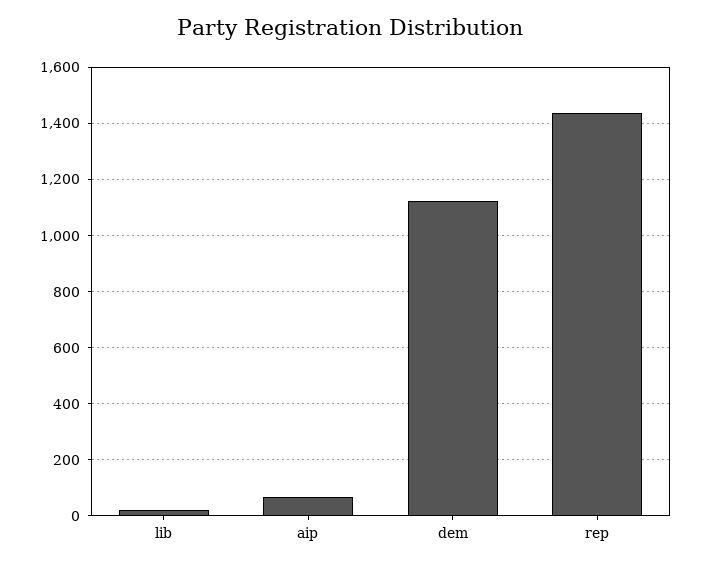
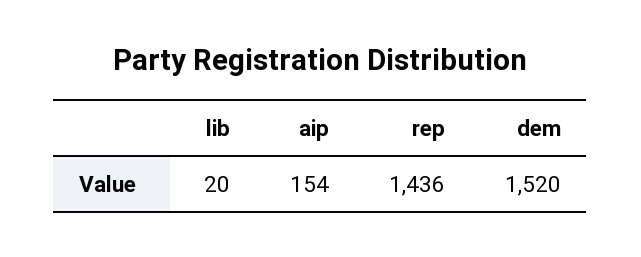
  {
    "lib": 20,
-   "aip": 75,
+   "aip": 154,
-   "dem": 1125,
+   "dem": 1520,
    "rep": 1436
  }

